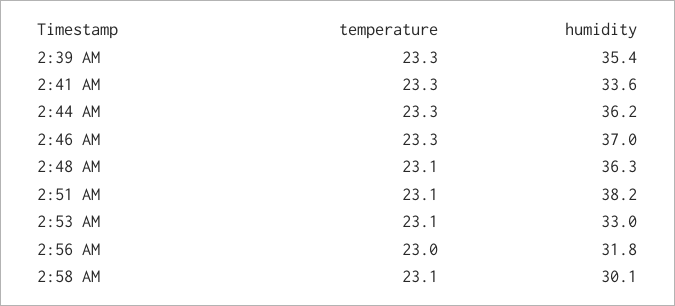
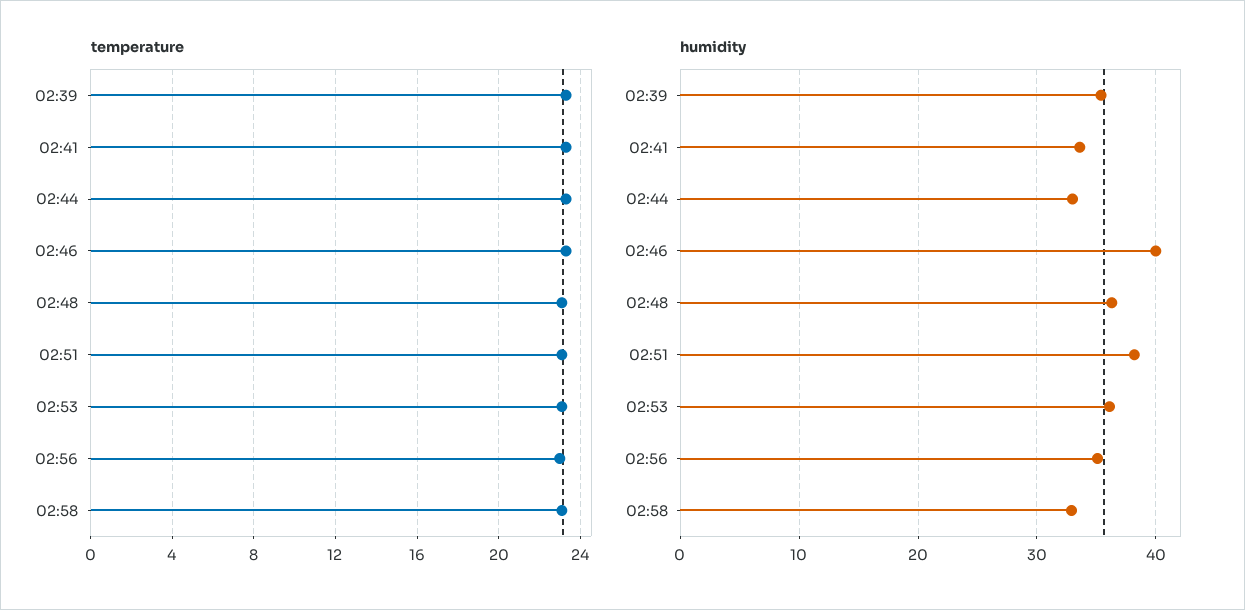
  {
    "temperature": {
      "2:39 AM": 23.3,
      "2:41 AM": 23.3,
      "2:44 AM": 23.3,
      "2:46 AM": 23.3,
      "2:48 AM": 23.1,
      "2:51 AM": 23.1,
      "2:53 AM": 23.1,
      "2:56 AM": 23,
      "2:58 AM": 23.1
    },
    "humidity": {
      "2:39 AM": 35.4,
      "2:41 AM": 33.6,
-     "2:44 AM": 36.2,
+     "2:44 AM": 33,
-     "2:46 AM": 37,
+     "2:46 AM": 40,
      "2:48 AM": 36.3,
      "2:51 AM": 38.2,
-     "2:53 AM": 33,
+     "2:53 AM": 36,
-     "2:56 AM": 31.8,
+     "2:56 AM": 35,
-     "2:58 AM": 30.1
+     "2:58 AM": 33
    }
  }

